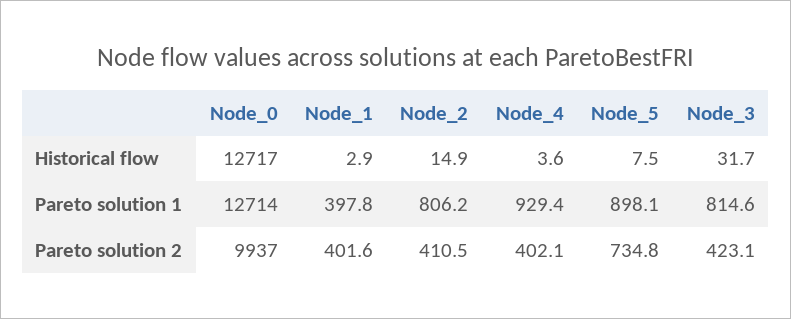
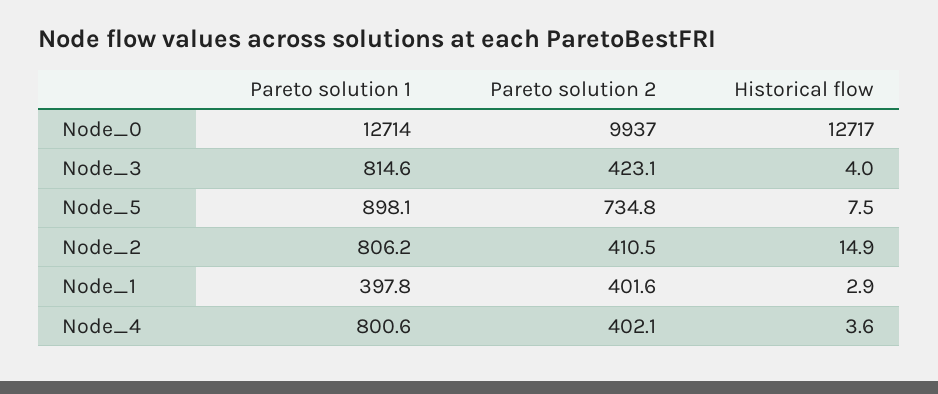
  {
    "Node_0": {
      "Historical flow": 12717,
      "Pareto solution 1": 12714,
      "Pareto solution 2": 9937
    },
    "Node_1": {
      "Historical flow": 2.9,
      "Pareto solution 1": 397.8,
      "Pareto solution 2": 401.6
    },
    "Node_2": {
      "Historical flow": 14.9,
      "Pareto solution 1": 806.2,
      "Pareto solution 2": 410.5
    },
    "Node_4": {
      "Historical flow": 3.6,
-     "Pareto solution 1": 929.4,
+     "Pareto solution 1": 800.6,
      "Pareto solution 2": 402.1
    },
    "Node_5": {
      "Historical flow": 7.5,
      "Pareto solution 1": 898.1,
      "Pareto solution 2": 734.8
    },
    "Node_3": {
-     "Historical flow": 31.7,
+     "Historical flow": 4,
      "Pareto solution 1": 814.6,
      "Pareto solution 2": 423.1
    }
  }

